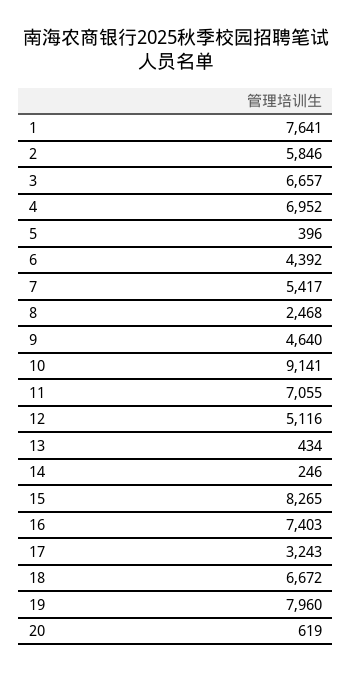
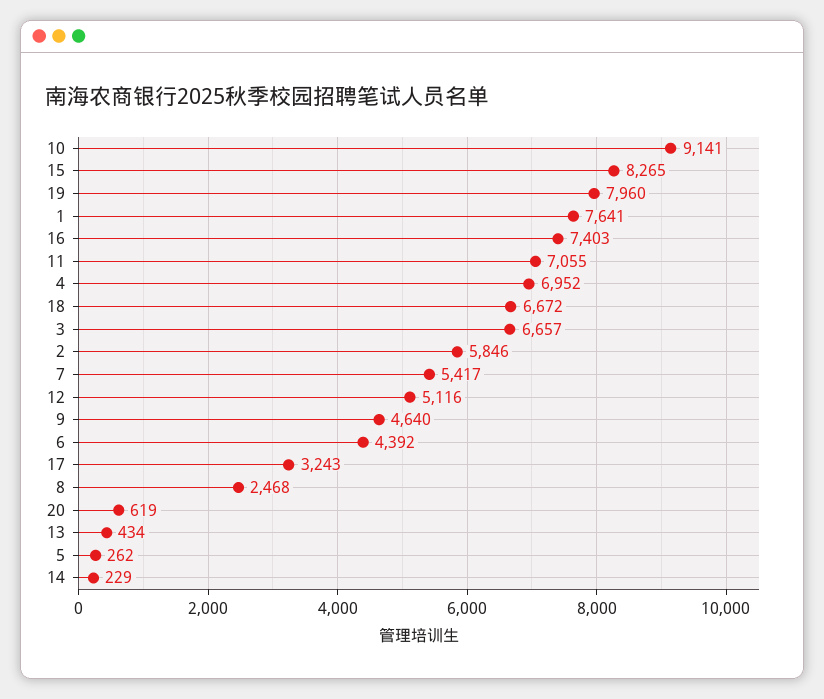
  {
    "1": 7641,
    "2": 5846,
    "3": 6657,
    "4": 6952,
-   "5": 396,
+   "5": 262,
    "6": 4392,
    "7": 5417,
    "8": 2468,
    "9": 4640,
    "10": 9141,
    "11": 7055,
    "12": 5116,
    "13": 434,
-   "14": 246,
+   "14": 229,
    "15": 8265,
    "16": 7403,
    "17": 3243,
    "18": 6672,
    "19": 7960,
    "20": 619
  }

